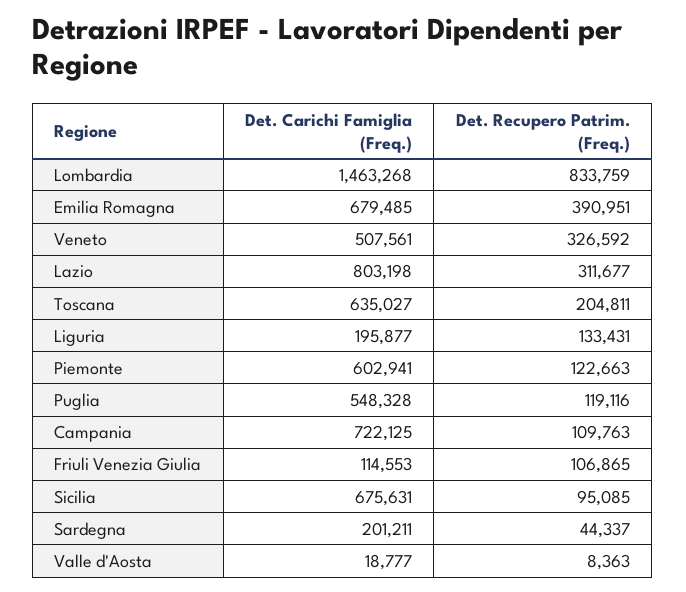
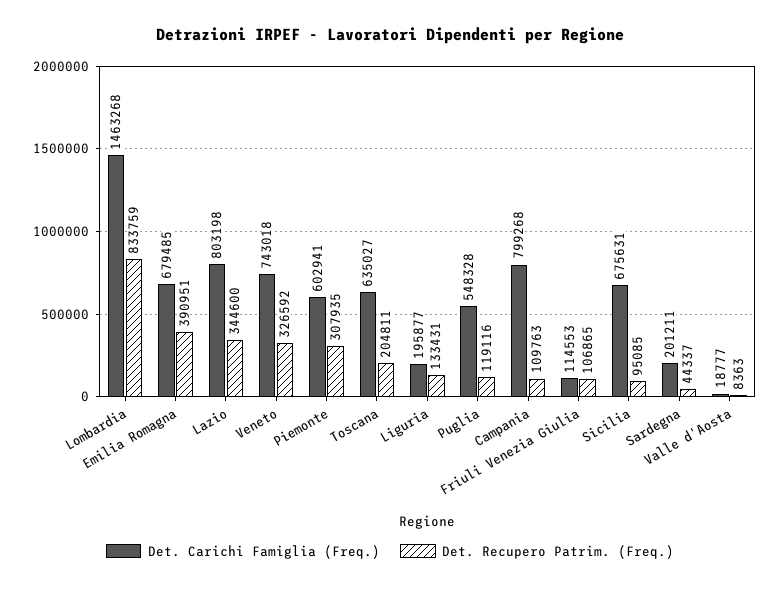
  {
    "Det. Carichi Famiglia (Freq.)": {
      "Lombardia": 1463268,
      "Emilia Romagna": 679485,
-     "Veneto": 507561,
+     "Veneto": 743018,
      "Lazio": 803198,
      "Toscana": 635027,
      "Liguria": 195877,
      "Piemonte": 602941,
      "Puglia": 548328,
-     "Campania": 722125,
+     "Campania": 799268,
      "Friuli Venezia Giulia": 114553,
      "Sicilia": 675631,
      "Sardegna": 201211,
      "Valle d'Aosta": 18777
    },
    "Det. Recupero Patrim. (Freq.)": {
      "Lombardia": 833759,
      "Emilia Romagna": 390951,
      "Veneto": 326592,
-     "Lazio": 311677,
+     "Lazio": 344600,
      "Toscana": 204811,
      "Liguria": 133431,
-     "Piemonte": 122663,
+     "Piemonte": 307935,
      "Puglia": 119116,
      "Campania": 109763,
      "Friuli Venezia Giulia": 106865,
      "Sicilia": 95085,
      "Sardegna": 44337,
      "Valle d'Aosta": 8363
    }
  }

